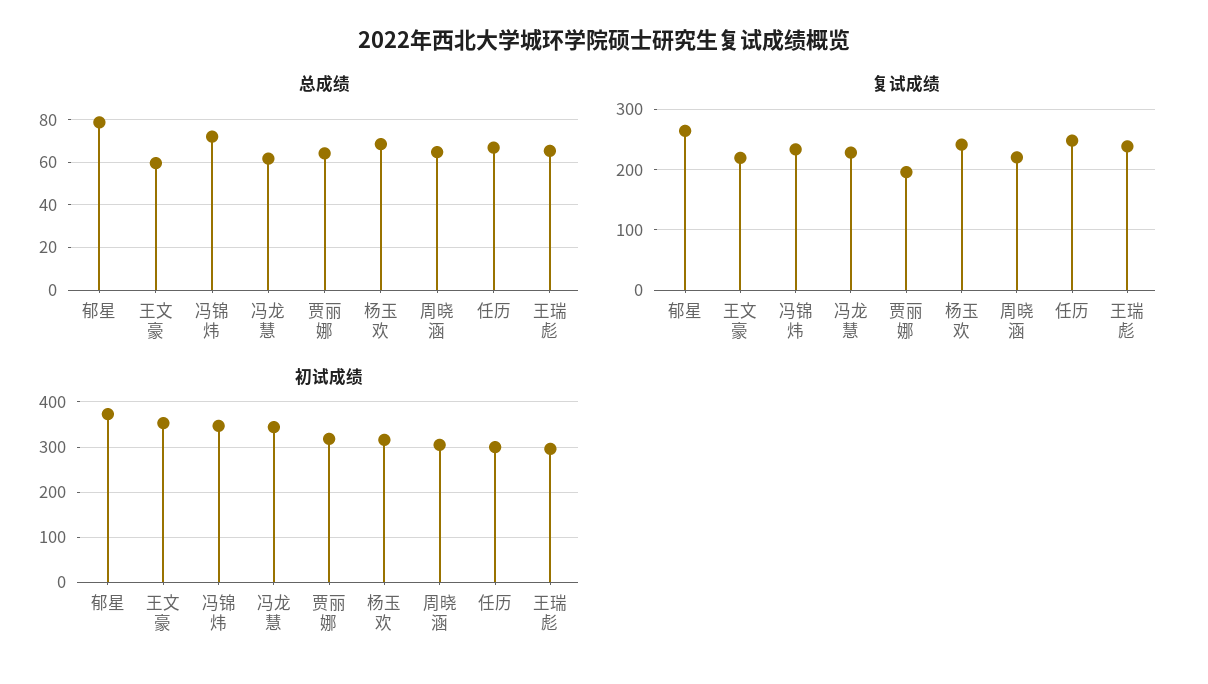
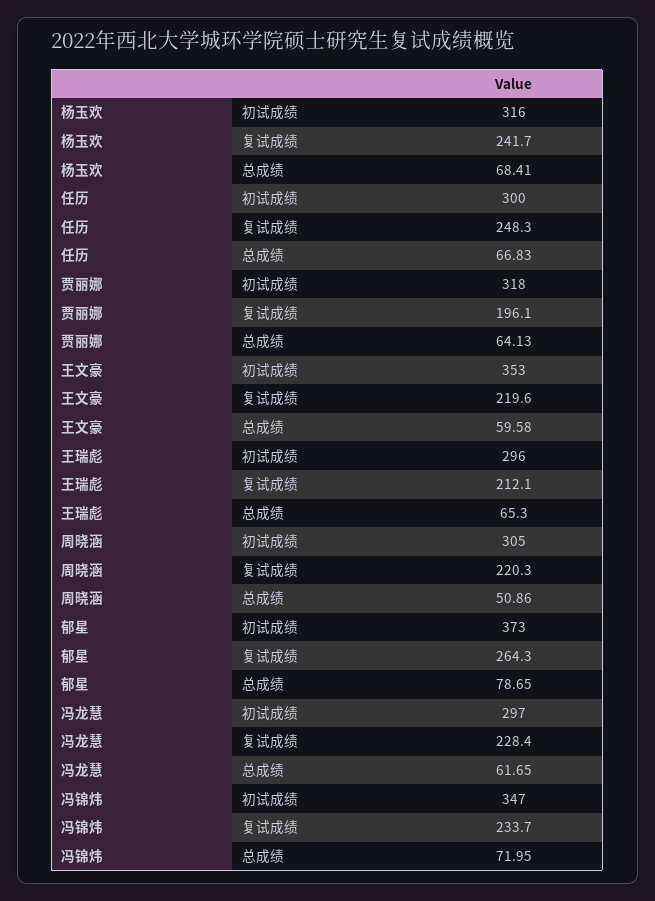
  {
    "总成绩": {
      "郁星": 78.65,
      "王文豪": 59.58,
      "冯锦炜": 71.95,
      "冯龙慧": 61.65,
      "贾丽娜": 64.13,
      "杨玉欢": 68.41,
-     "周晓涵": 65,
+     "周晓涵": 50.86,
      "任历": 66.83,
      "王瑞彪": 65.3
    },
    "复试成绩": {
      "郁星": 264.3,
      "王文豪": 219.6,
      "冯锦炜": 233.7,
      "冯龙慧": 228.4,
      "贾丽娜": 196.1,
      "杨玉欢": 241.7,
      "周晓涵": 220.3,
      "任历": 248.3,
-     "王瑞彪": 240
+     "王瑞彪": 212.1
    },
    "初试成绩": {
      "郁星": 373,
      "王文豪": 353,
      "冯锦炜": 347,
-     "冯龙慧": 340,
+     "冯龙慧": 297,
      "贾丽娜": 318,
      "杨玉欢": 316,
      "周晓涵": 305,
      "任历": 300,
      "王瑞彪": 296
    }
  }

